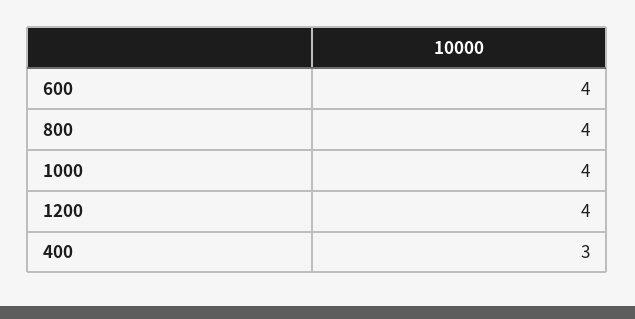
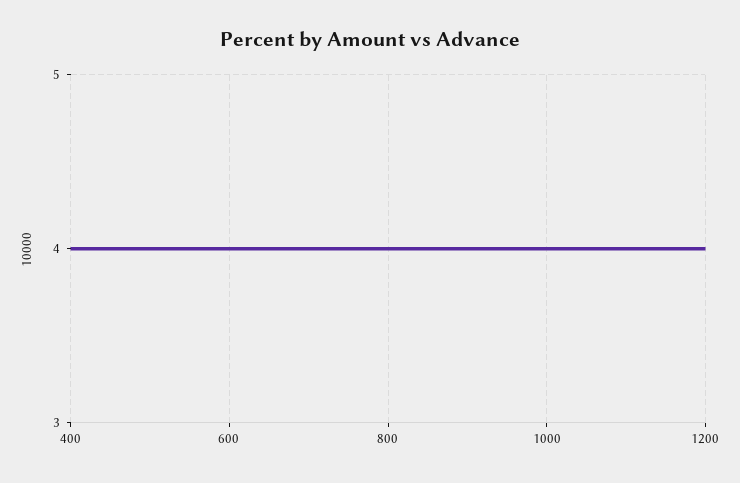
  {
    "600": 4,
    "800": 4,
    "1000": 4,
    "1200": 4,
-   "400": 3
+   "400": 4
  }

